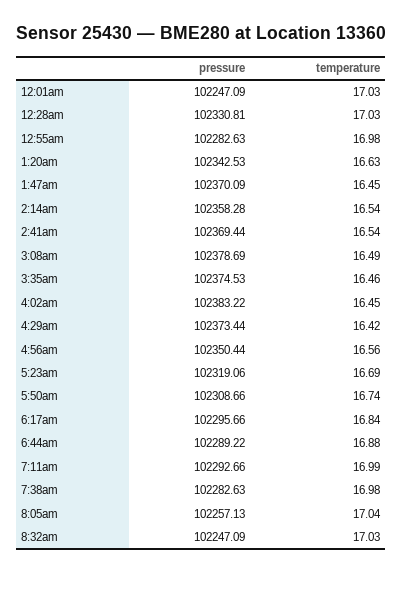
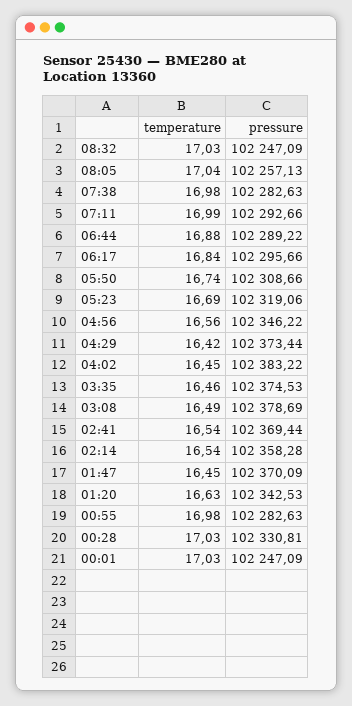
  {
    "pressure": {
      "12:01am": 102247.09,
      "12:28am": 102330.81,
      "12:55am": 102282.63,
      "1:20am": 102342.53,
      "1:47am": 102370.09,
      "2:14am": 102358.28,
      "2:41am": 102369.44,
      "3:08am": 102378.69,
      "3:35am": 102374.53,
      "4:02am": 102383.22,
      "4:29am": 102373.44,
-     "4:56am": 102350.44,
+     "4:56am": 102346.22,
      "5:23am": 102319.06,
      "5:50am": 102308.66,
      "6:17am": 102295.66,
      "6:44am": 102289.22,
      "7:11am": 102292.66,
      "7:38am": 102282.63,
      "8:05am": 102257.13,
      "8:32am": 102247.09
    },
    "temperature": {
      "12:01am": 17.03,
      "12:28am": 17.03,
      "12:55am": 16.98,
      "1:20am": 16.63,
      "1:47am": 16.45,
      "2:14am": 16.54,
      "2:41am": 16.54,
      "3:08am": 16.49,
      "3:35am": 16.46,
      "4:02am": 16.45,
      "4:29am": 16.42,
      "4:56am": 16.56,
      "5:23am": 16.69,
      "5:50am": 16.74,
      "6:17am": 16.84,
      "6:44am": 16.88,
      "7:11am": 16.99,
      "7:38am": 16.98,
      "8:05am": 17.04,
      "8:32am": 17.03
    }
  }

